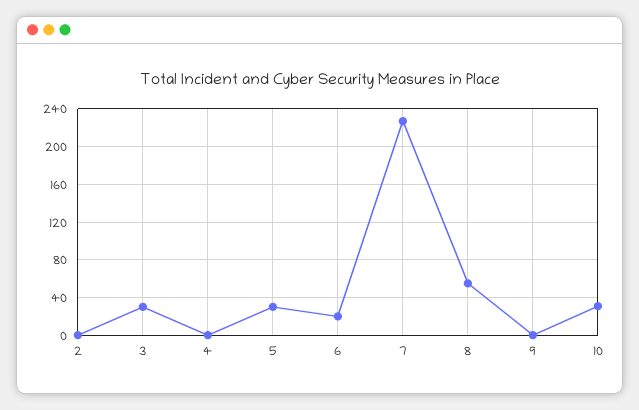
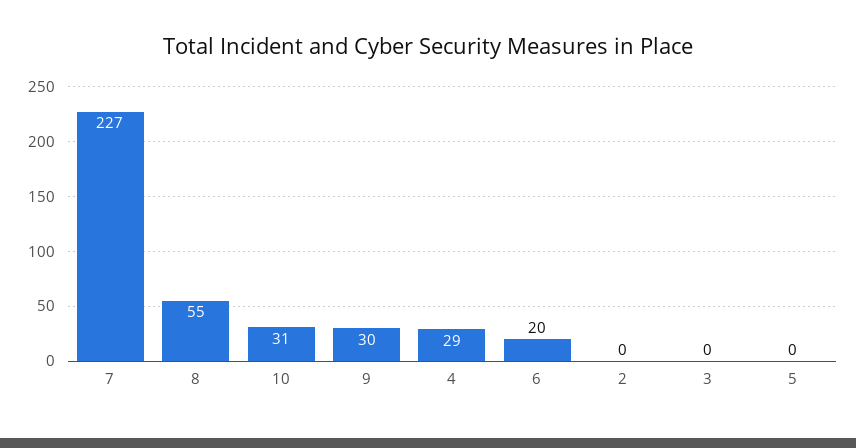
  {
    "2": 0,
-   "3": 30,
+   "3": 0,
-   "4": 0,
+   "4": 29,
-   "5": 30,
+   "5": 0,
    "6": 20,
    "7": 227,
    "8": 55,
-   "9": 0,
+   "9": 30,
    "10": 31
  }

